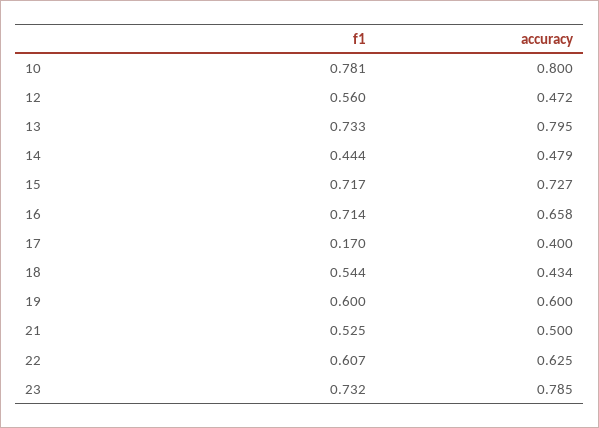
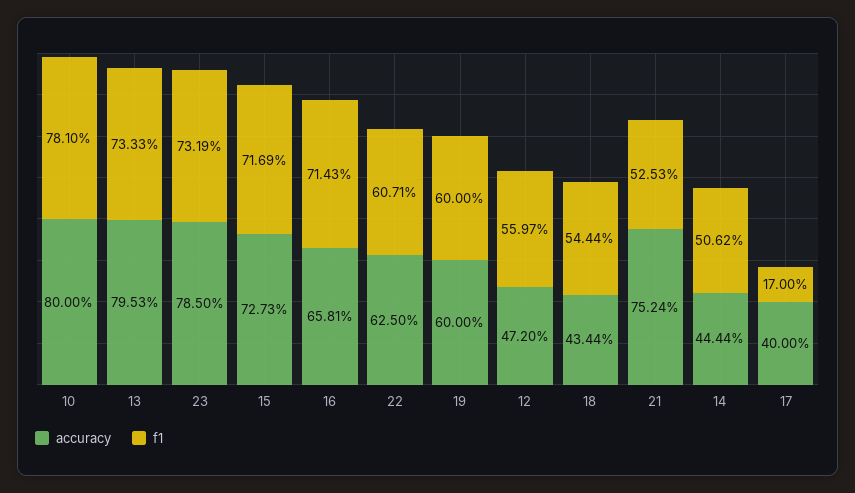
  {
    "f1": {
      "10": 0.781,
      "12": 0.5597,
      "13": 0.7333,
-     "14": 0.444,
+     "14": 0.5062,
      "15": 0.7169,
      "16": 0.7143,
      "17": 0.17,
      "18": 0.5444,
      "19": 0.6,
      "21": 0.5253,
      "22": 0.6071,
      "23": 0.7319
    },
    "accuracy": {
      "10": 0.8,
      "12": 0.472,
      "13": 0.7953,
-     "14": 0.479,
+     "14": 0.4444,
      "15": 0.7273,
      "16": 0.6581,
      "17": 0.4,
      "18": 0.4344,
      "19": 0.6,
-     "21": 0.5,
+     "21": 0.7524,
      "22": 0.625,
      "23": 0.785
    }
  }

